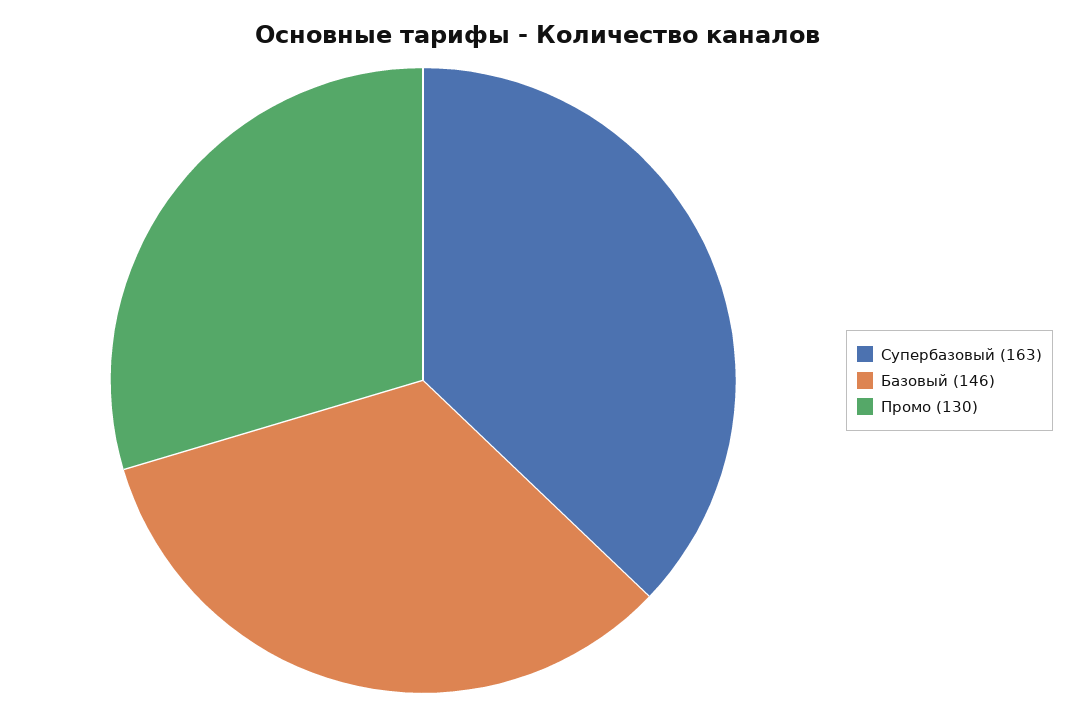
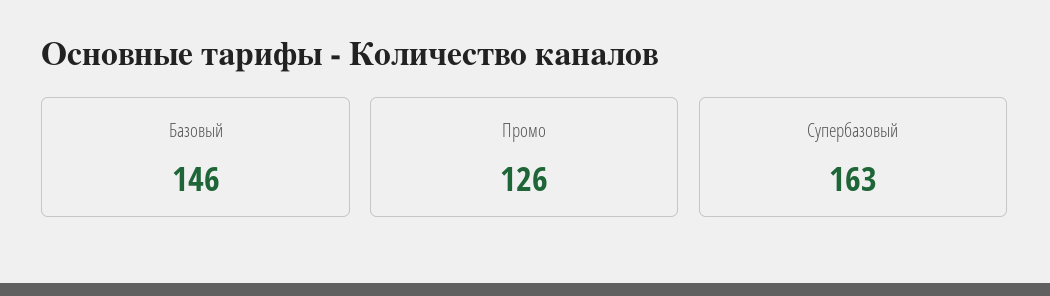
  {
    "Супербазовый": 163,
    "Базовый": 146,
-   "Промо": 130
+   "Промо": 126
  }

